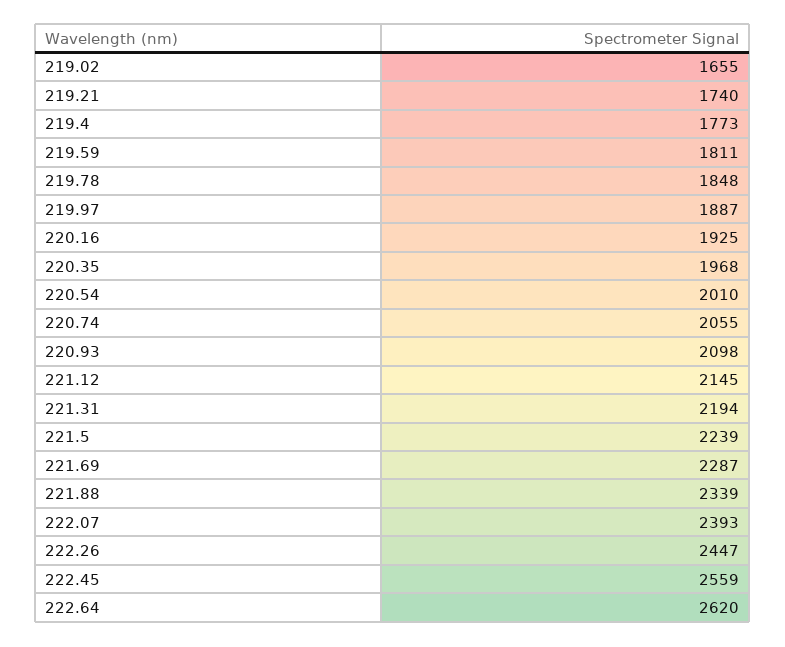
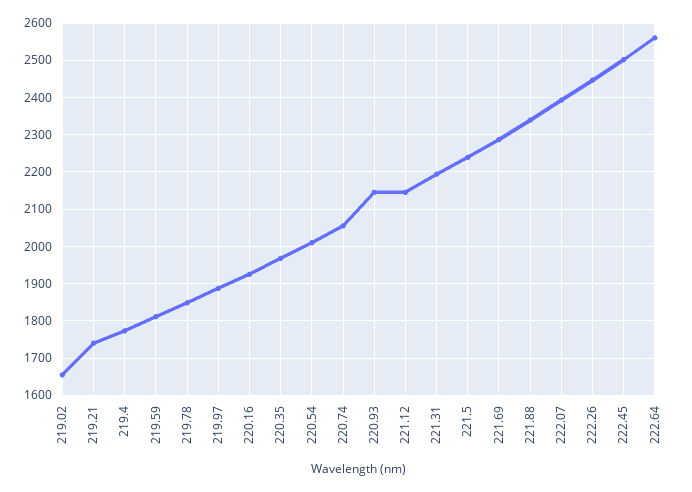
  {
    "219.02": 1655,
    "219.21": 1740,
    "219.4": 1773,
    "219.59": 1811,
    "219.78": 1848,
    "219.97": 1887,
    "220.16": 1925,
    "220.35": 1968,
    "220.54": 2010,
    "220.74": 2055,
-   "220.93": 2098,
+   "220.93": 2140,
    "221.12": 2145,
    "221.31": 2194,
    "221.5": 2239,
    "221.69": 2287,
    "221.88": 2339,
    "222.07": 2393,
    "222.26": 2447,
-   "222.45": 2559,
+   "222.45": 2500,
-   "222.64": 2620
+   "222.64": 2560
  }

